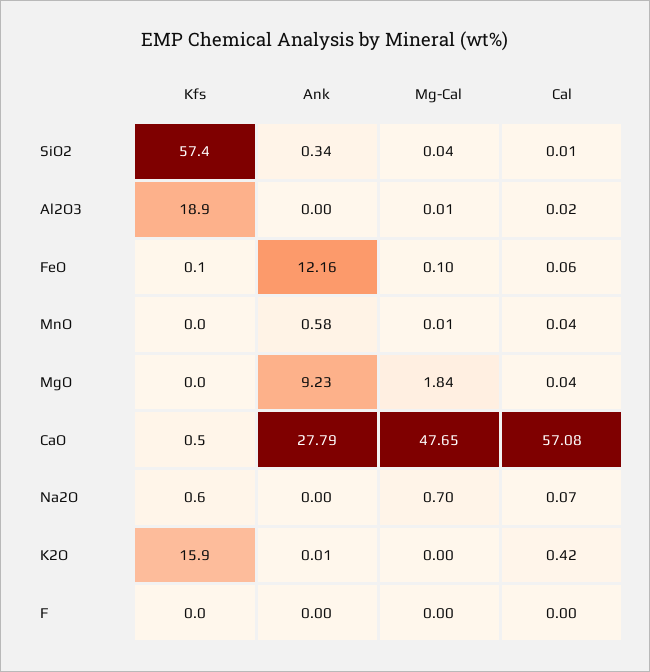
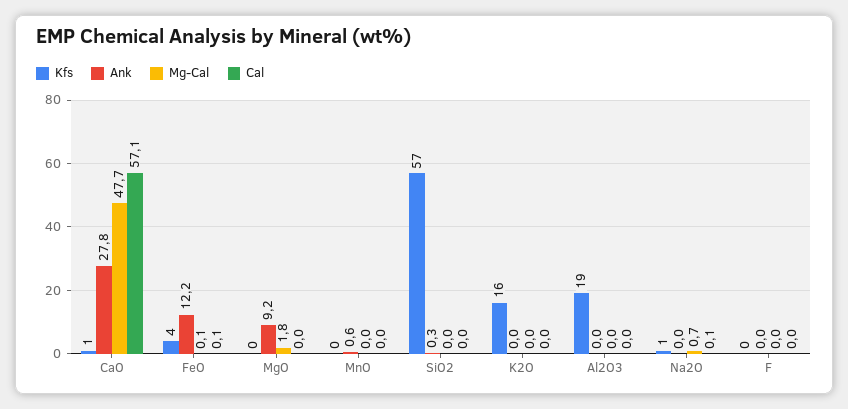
  {
    "Kfs": {
      "SiO2": 57.4,
      "Al2O3": 18.9,
-     "FeO": 0.1,
+     "FeO": 4,
      "MnO": 0,
      "MgO": 0,
      "CaO": 0.5,
      "Na2O": 0.6,
      "K2O": 15.9,
      "F": 0
    },
    "Ank": {
      "SiO2": 0.34,
      "Al2O3": 0,
      "FeO": 12.16,
      "MnO": 0.58,
      "MgO": 9.23,
      "CaO": 27.79,
      "Na2O": 0,
      "K2O": 0.01,
      "F": 0
    },
    "Mg-Cal": {
      "SiO2": 0.04,
      "Al2O3": 0.01,
      "FeO": 0.1,
      "MnO": 0.01,
      "MgO": 1.84,
      "CaO": 47.65,
      "Na2O": 0.7,
      "K2O": 0,
      "F": 0
    },
    "Cal": {
      "SiO2": 0.01,
      "Al2O3": 0.02,
      "FeO": 0.06,
      "MnO": 0.04,
      "MgO": 0.04,
      "CaO": 57.08,
      "Na2O": 0.07,
-     "K2O": 0.42,
+     "K2O": 0,
      "F": 0
    }
  }

